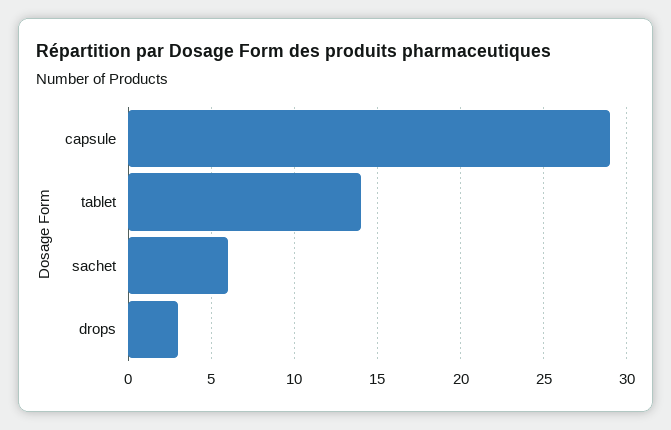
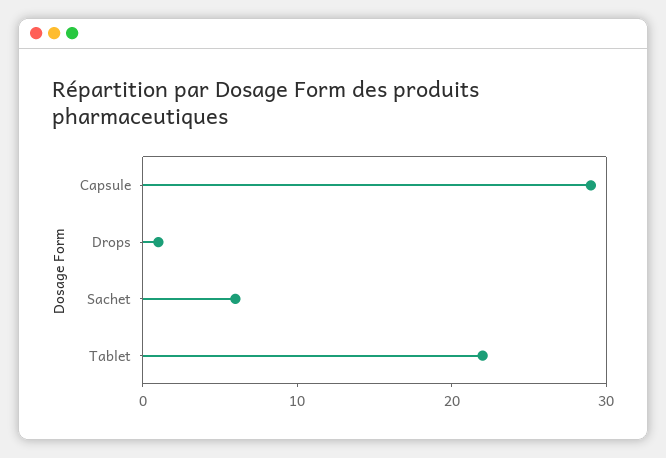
  {
    "capsule": 29,
-   "tablet": 14,
+   "tablet": 22,
    "sachet": 6,
-   "drops": 3
+   "drops": 1
  }

